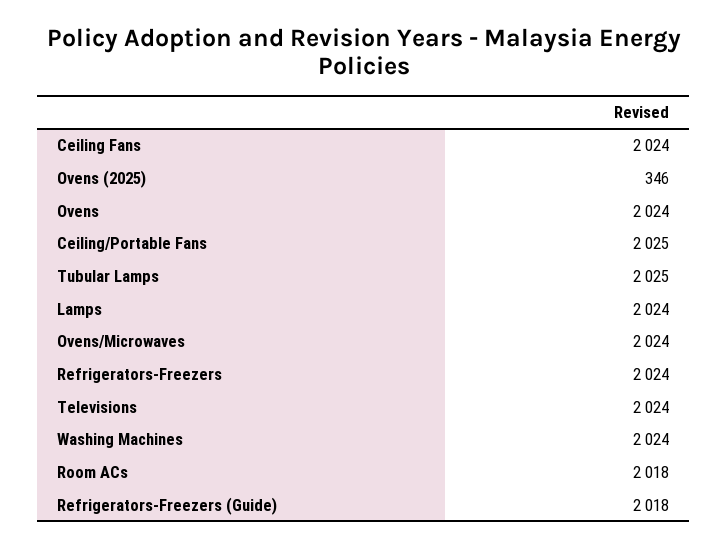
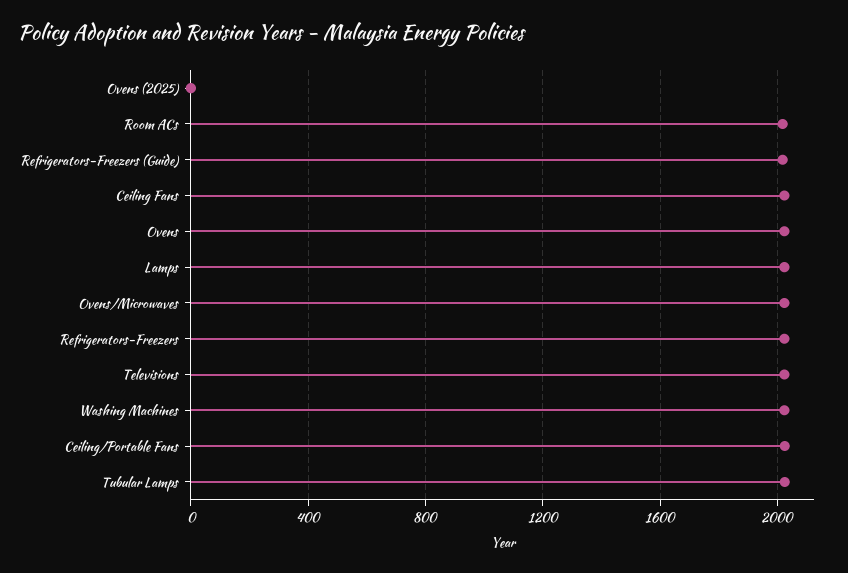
  {
    "Ceiling Fans": 2024,
-   "Ovens (2025)": 346,
+   "Ovens (2025)": 0,
    "Ovens": 2024,
    "Ceiling/Portable Fans": 2025,
    "Tubular Lamps": 2025,
    "Lamps": 2024,
    "Ovens/Microwaves": 2024,
    "Refrigerators-Freezers": 2024,
    "Televisions": 2024,
    "Washing Machines": 2024,
    "Room ACs": 2018,
    "Refrigerators-Freezers (Guide)": 2018
  }

